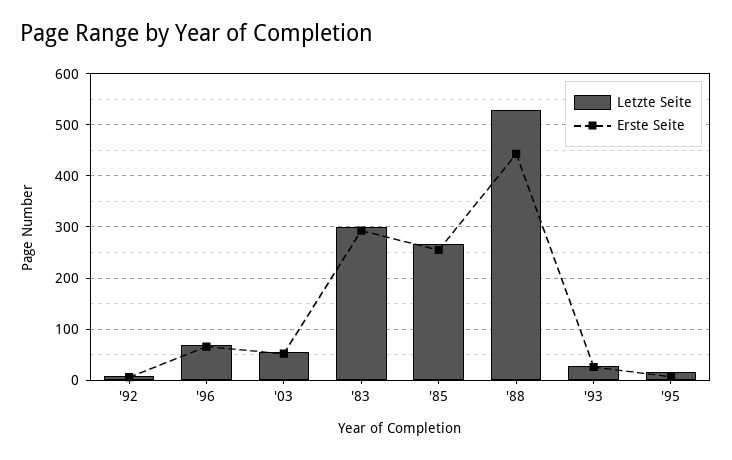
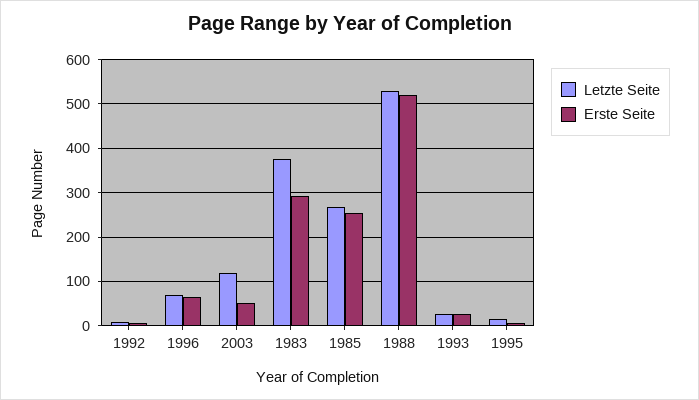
  {
    "Letzte Seite": {
      "'92": 0,
      "'96": 60,
-     "'03": 60,
+     "'03": 120,
-     "'83": 300,
+     "'83": 380,
      "'85": 260,
      "'88": 520,
      "'93": 20,
      "'95": 20
    },
    "Erste Seite": {
      "'92": 0,
      "'96": 60,
      "'03": 60,
      "'83": 300,
      "'85": 260,
-     "'88": 440,
+     "'88": 520,
      "'93": 20,
      "'95": 0
    }
  }

